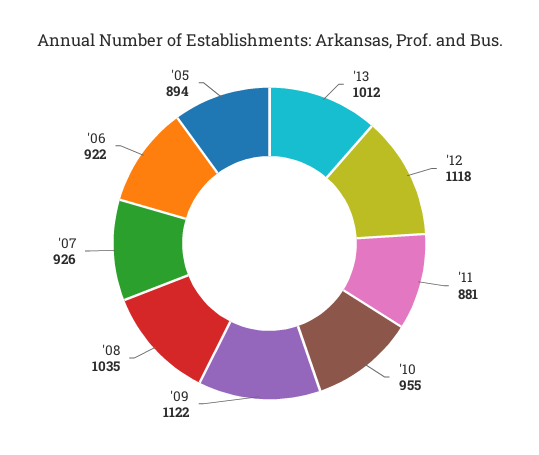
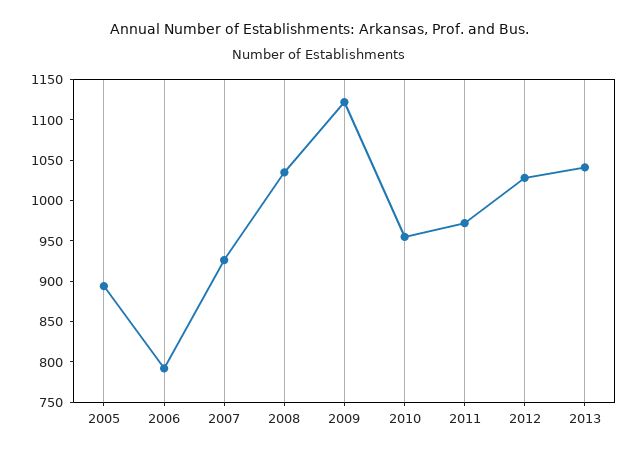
  {
-   "'13": 1012,
+   "'13": 1040,
-   "'12": 1118,
+   "'12": 1030,
-   "'11": 881,
+   "'11": 970,
    "'10": 955,
    "'09": 1122,
    "'08": 1035,
    "'07": 926,
-   "'06": 922,
+   "'06": 790,
    "'05": 894
  }

